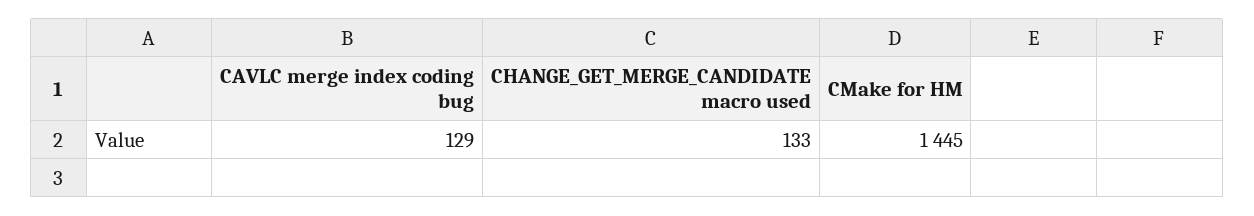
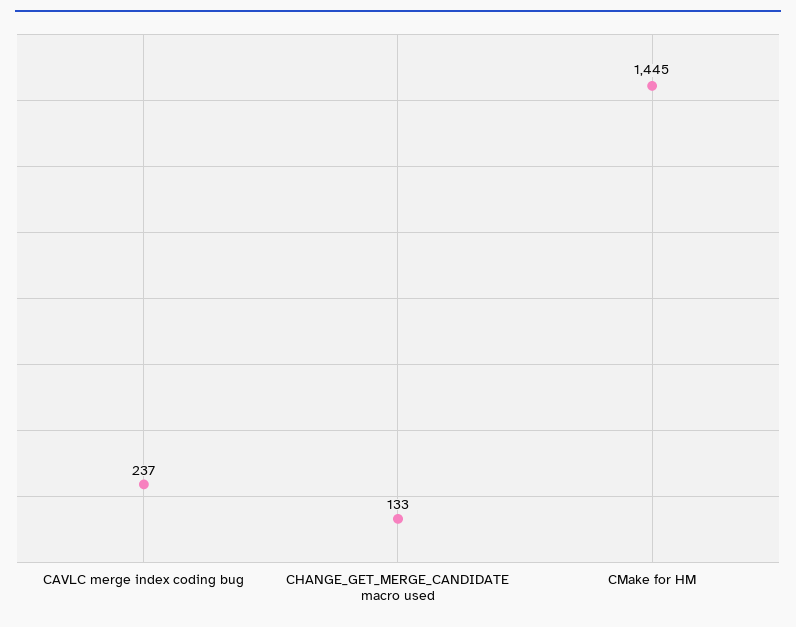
  {
-   "CAVLC merge index coding bug": 129,
+   "CAVLC merge index coding bug": 237,
    "CHANGE_GET_MERGE_CANDIDATE macro used": 133,
    "CMake for HM": 1445
  }

